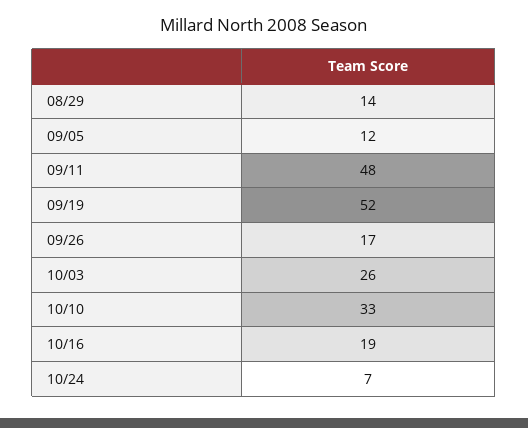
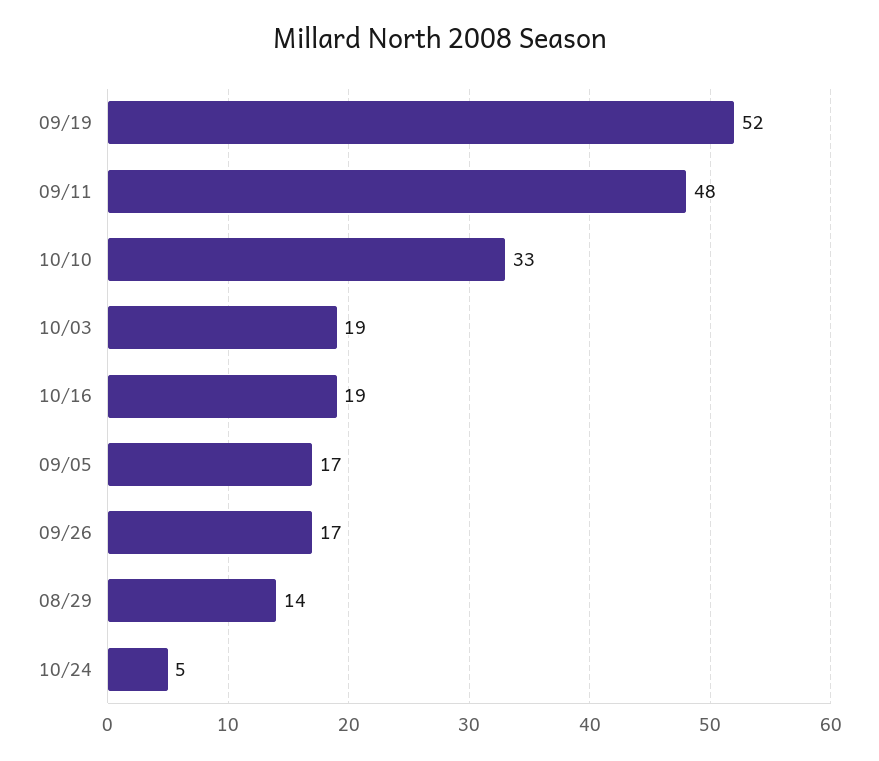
  {
    "08/29": 14,
-   "09/05": 12,
+   "09/05": 17,
    "09/11": 48,
    "09/19": 52,
    "09/26": 17,
-   "10/03": 26,
+   "10/03": 19,
    "10/10": 33,
    "10/16": 19,
-   "10/24": 7
+   "10/24": 5
  }

